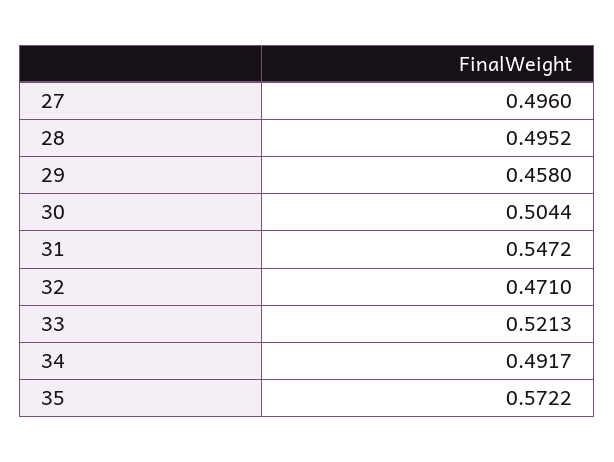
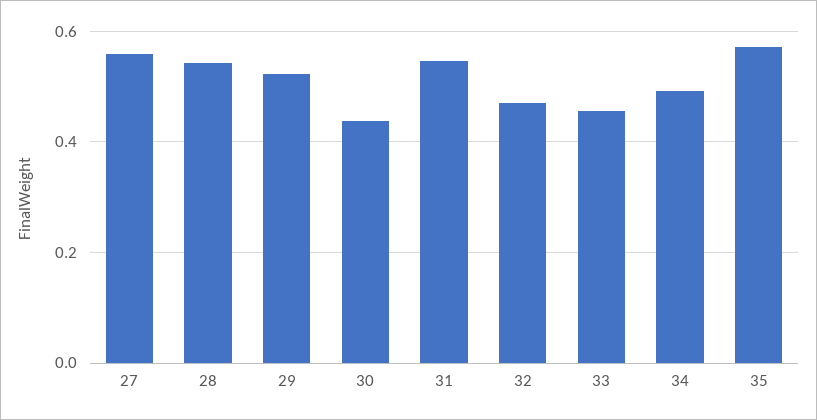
  {
-   "27": 0.496,
+   "27": 0.56,
-   "28": 0.4952,
+   "28": 0.54,
-   "29": 0.458,
+   "29": 0.52,
-   "30": 0.5044,
+   "30": 0.44,
    "31": 0.5472,
    "32": 0.471,
-   "33": 0.5213,
+   "33": 0.46,
    "34": 0.4917,
    "35": 0.5722
  }

